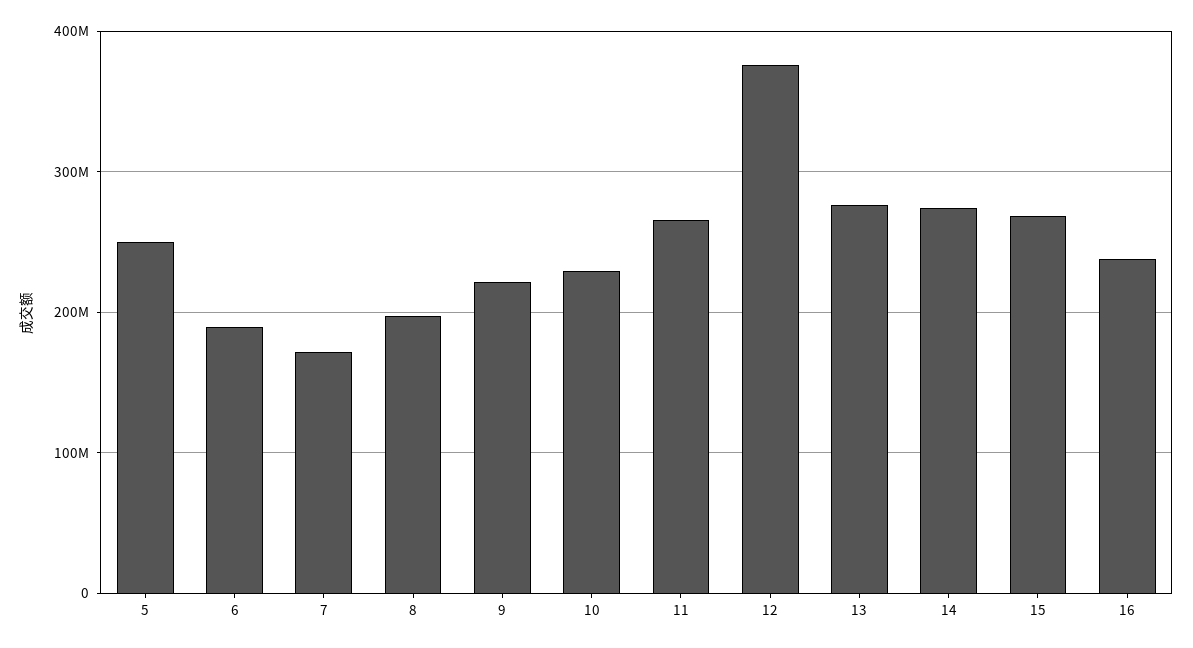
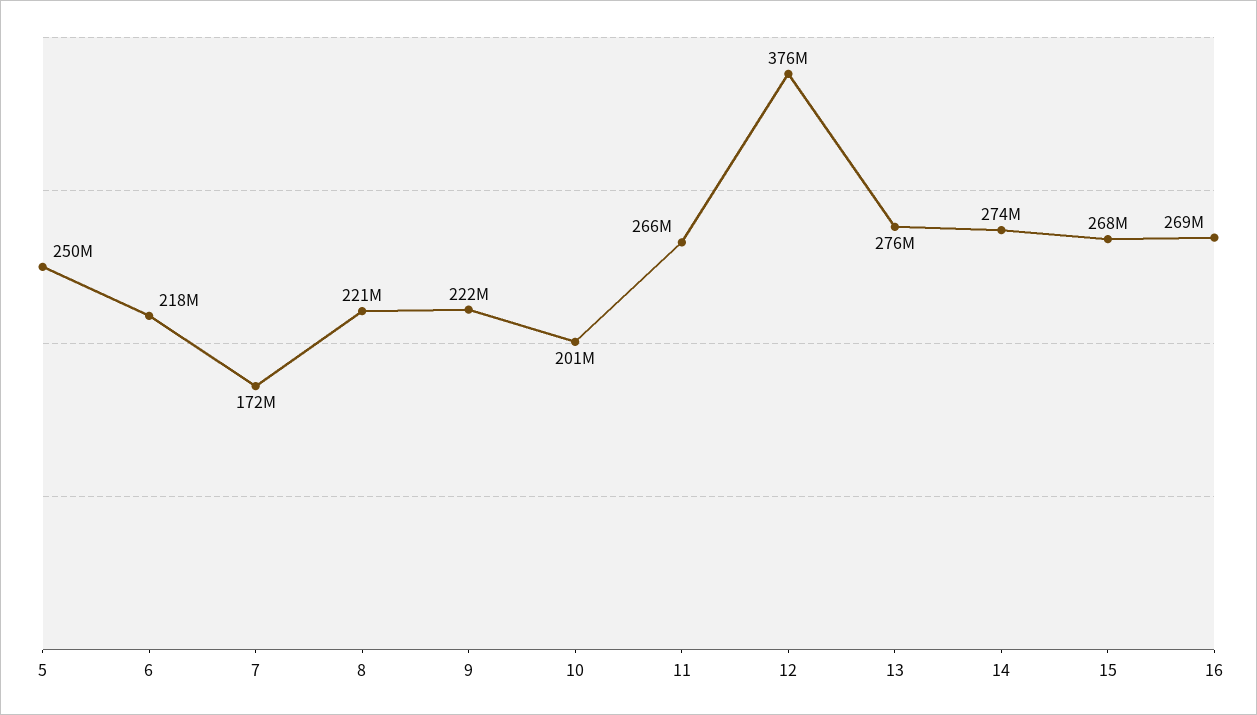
  {
    "5": 250000000,
-   "6": 190000000,
+   "6": 218000000,
    "7": 172000000,
-   "8": 200000000,
+   "8": 221000000,
    "9": 222000000,
-   "10": 230000000,
+   "10": 201000000,
    "11": 266000000,
    "12": 376000000,
    "13": 276000000,
    "14": 274000000,
    "15": 268000000,
-   "16": 240000000
+   "16": 269000000
  }

